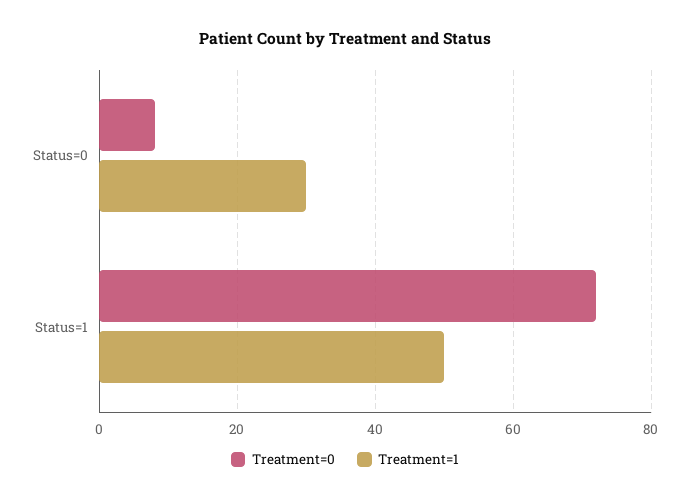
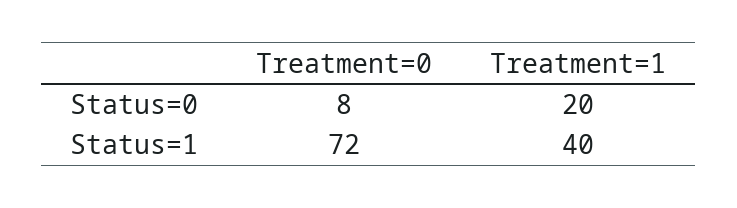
  {
    "Treatment=0": {
      "Status=0": 8,
      "Status=1": 72
    },
    "Treatment=1": {
-     "Status=0": 30,
+     "Status=0": 20,
-     "Status=1": 50
+     "Status=1": 40
    }
  }

